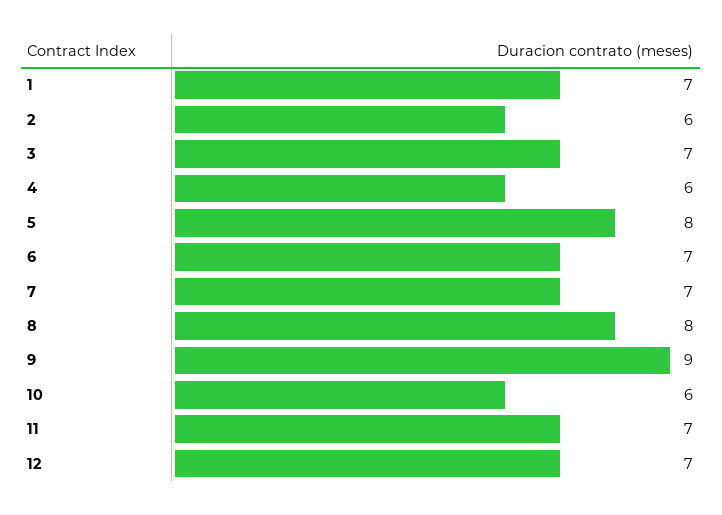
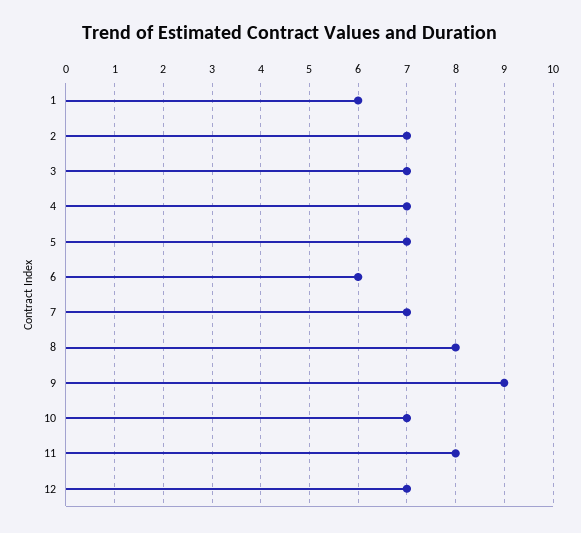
  {
-   "1": 7,
+   "1": 6,
-   "2": 6,
+   "2": 7,
    "3": 7,
-   "4": 6,
+   "4": 7,
-   "5": 8,
+   "5": 7,
-   "6": 7,
+   "6": 6,
    "7": 7,
    "8": 8,
    "9": 9,
-   "10": 6,
+   "10": 7,
-   "11": 7,
+   "11": 8,
    "12": 7
  }

